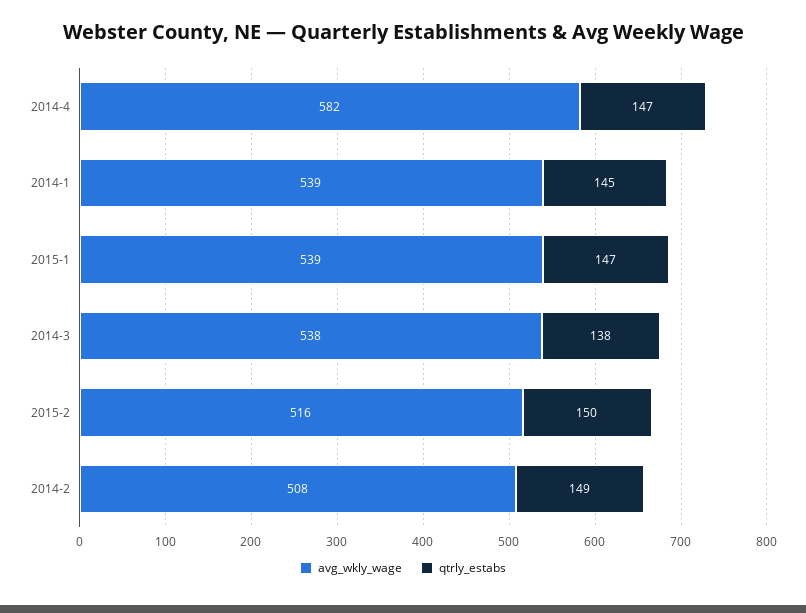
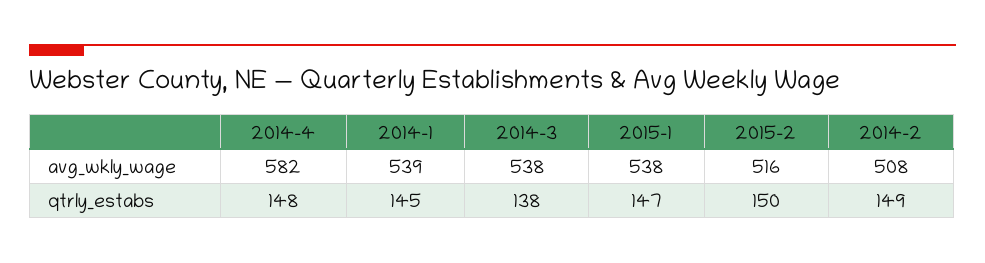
  {
    "avg_wkly_wage": {
      "2014-4": 582,
      "2014-1": 539,
-     "2015-1": 539,
+     "2015-1": 538,
      "2014-3": 538,
      "2015-2": 516,
      "2014-2": 508
    },
    "qtrly_estabs": {
-     "2014-4": 147,
+     "2014-4": 148,
      "2014-1": 145,
      "2015-1": 147,
      "2014-3": 138,
      "2015-2": 150,
      "2014-2": 149
    }
  }

